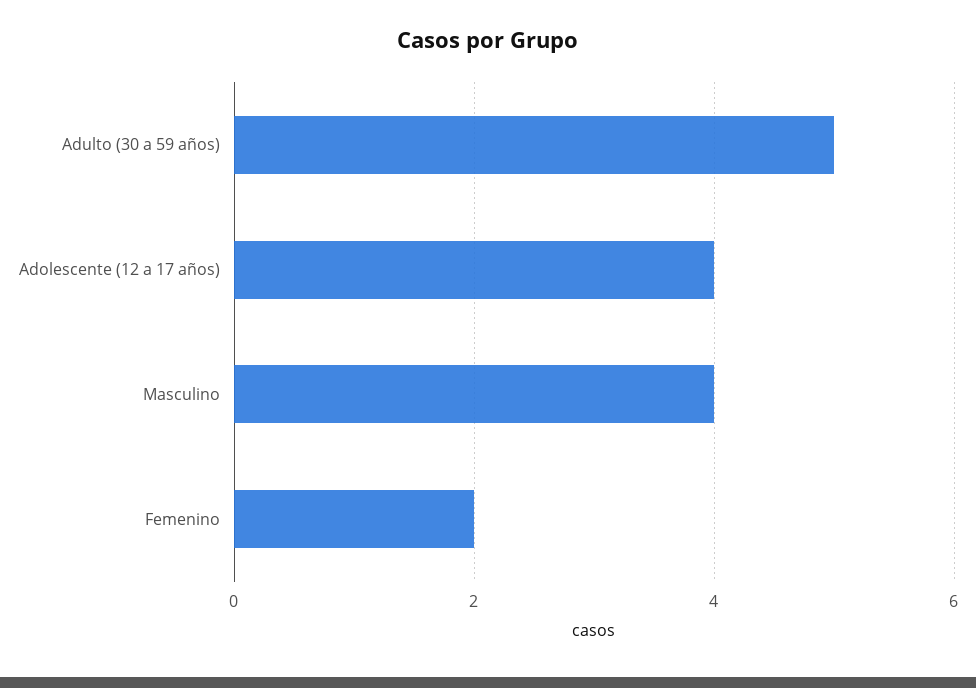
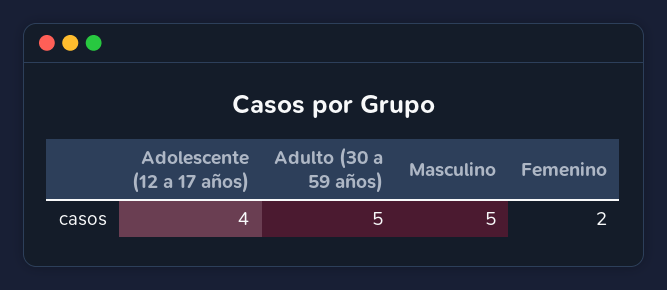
  {
    "Adulto (30 a 59 años)": 5,
    "Adolescente (12 a 17 años)": 4,
-   "Masculino": 4,
+   "Masculino": 5,
    "Femenino": 2
  }

